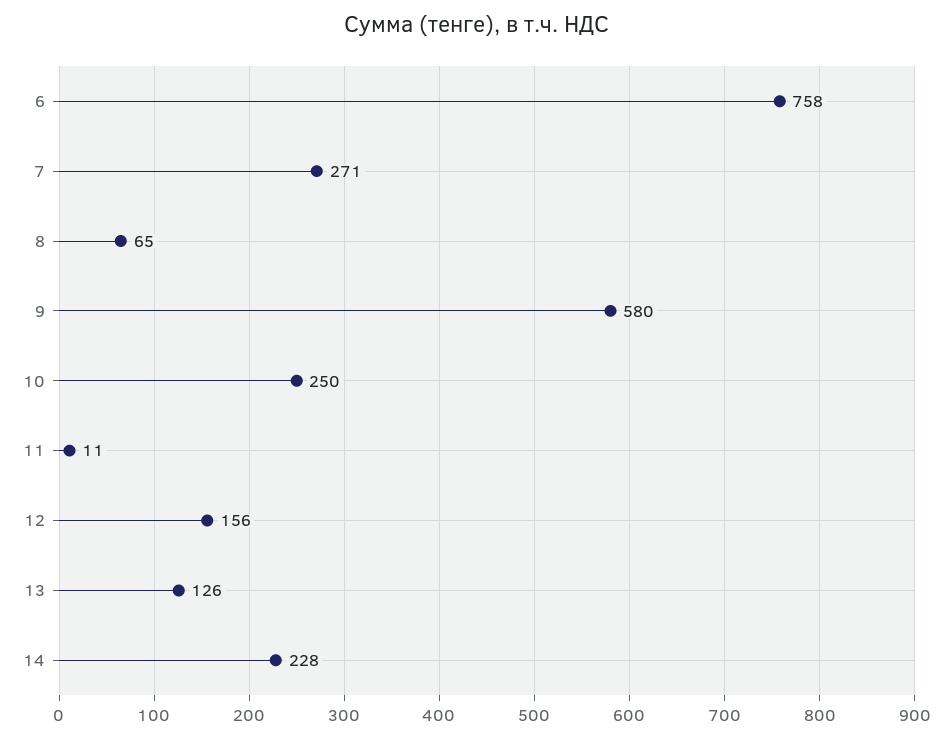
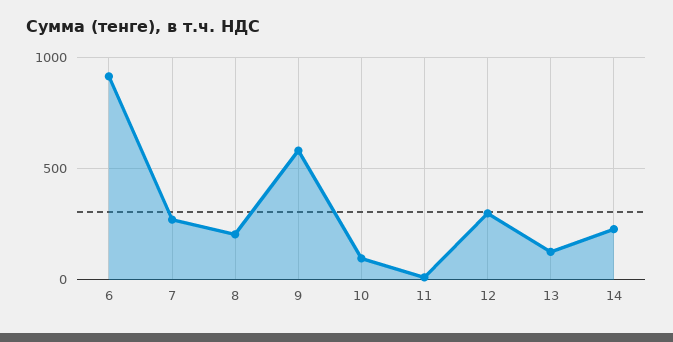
  {
-   "6": 758,
+   "6": 900,
    "7": 271,
-   "8": 65,
+   "8": 200,
    "9": 580,
-   "10": 250,
+   "10": 100,
    "11": 11,
-   "12": 156,
+   "12": 300,
    "13": 126,
    "14": 228
  }

